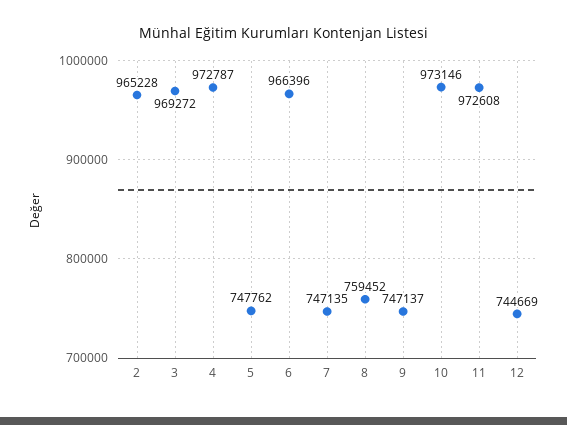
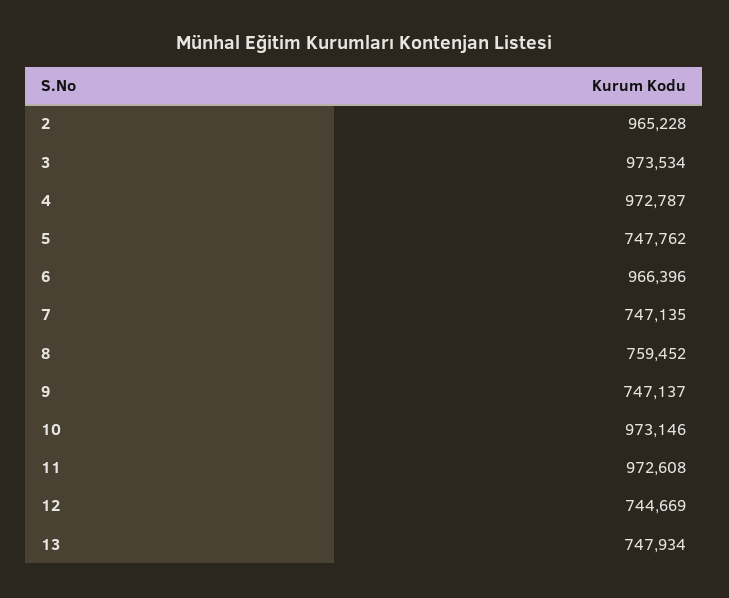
  {
    "2": 965228,
-   "3": 969272,
+   "3": 973534,
    "4": 972787,
    "5": 747762,
    "6": 966396,
    "7": 747135,
    "8": 759452,
    "9": 747137,
    "10": 973146,
    "11": 972608,
-   "12": 744669
+   "12": 744669,
+   "13": 747934
  }

